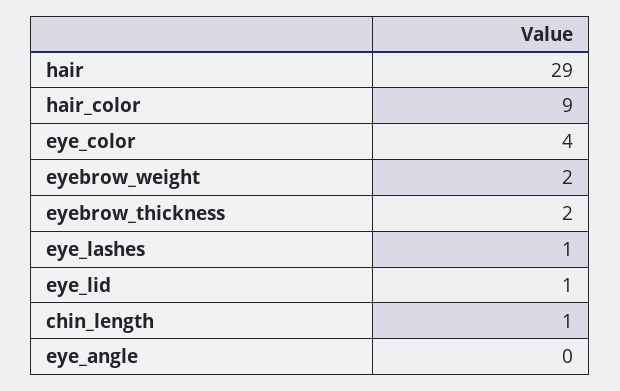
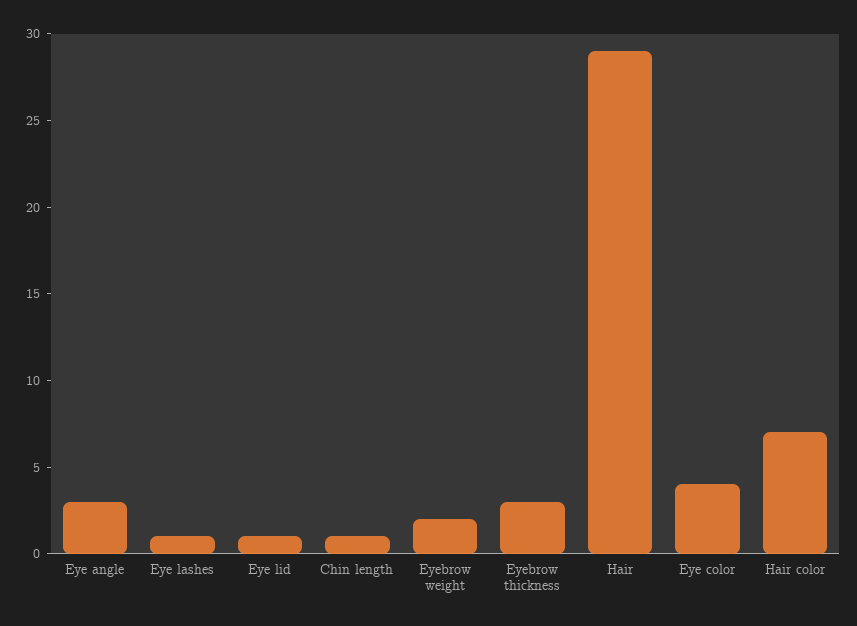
  {
    "hair": 29,
-   "hair_color": 9,
+   "hair_color": 7,
    "eye_color": 4,
    "eyebrow_weight": 2,
-   "eyebrow_thickness": 2,
+   "eyebrow_thickness": 3,
    "eye_lashes": 1,
    "eye_lid": 1,
    "chin_length": 1,
-   "eye_angle": 0
+   "eye_angle": 3
  }

